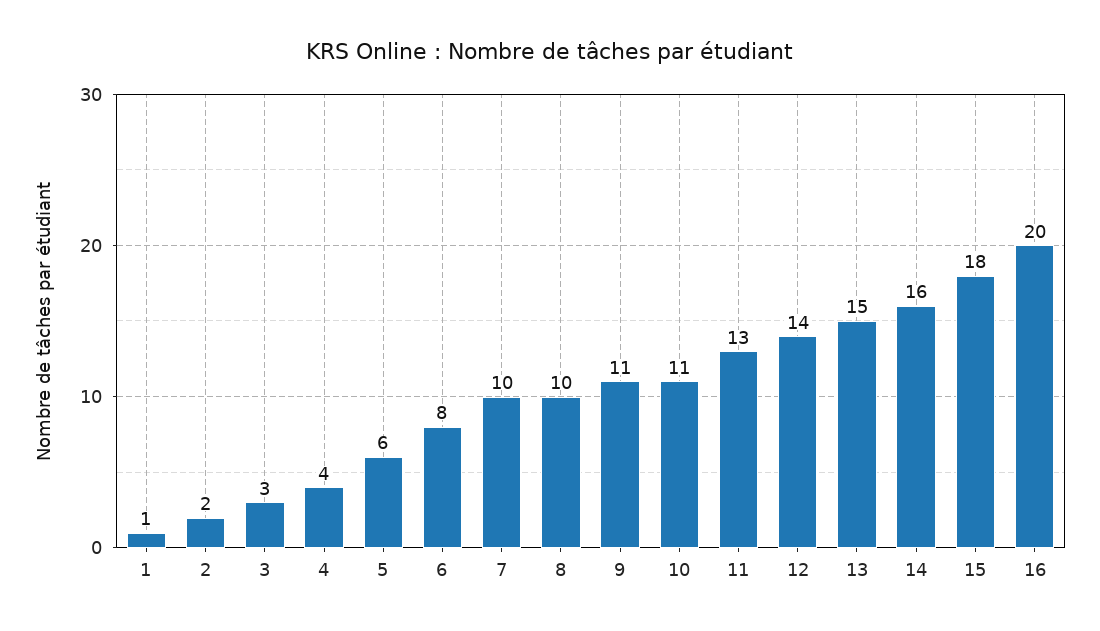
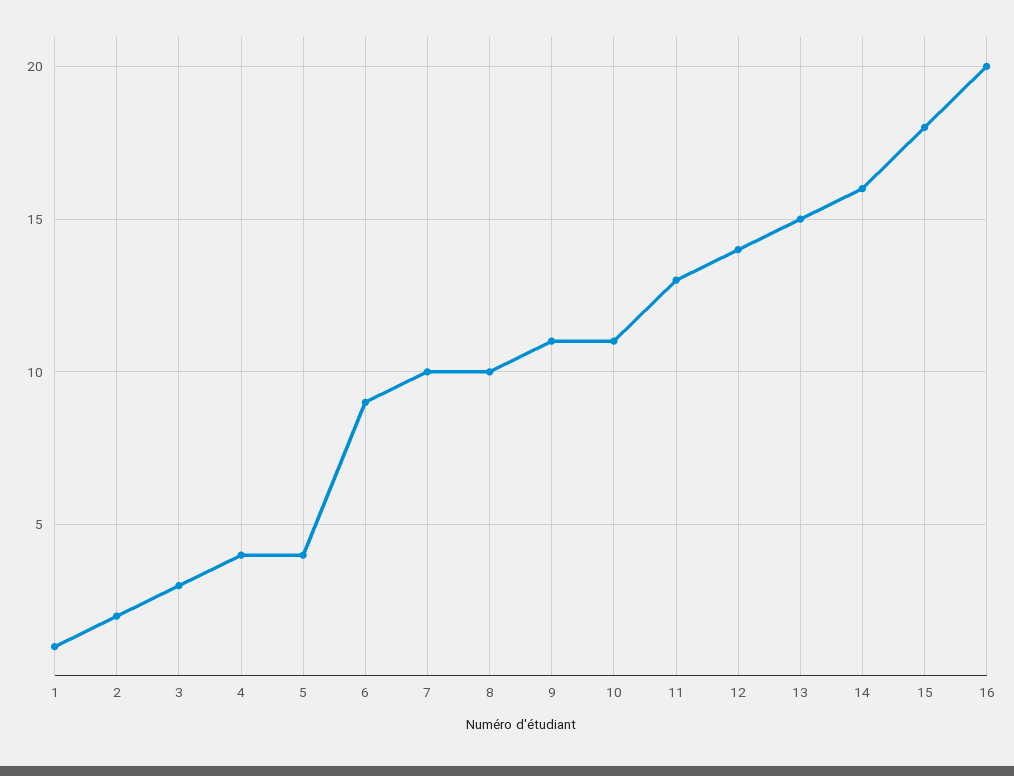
  {
    "1": 1,
    "2": 2,
    "3": 3,
    "4": 4,
-   "5": 6,
+   "5": 4,
-   "6": 8,
+   "6": 9,
    "7": 10,
    "8": 10,
    "9": 11,
    "10": 11,
    "11": 13,
    "12": 14,
    "13": 15,
    "14": 16,
    "15": 18,
    "16": 20
  }

